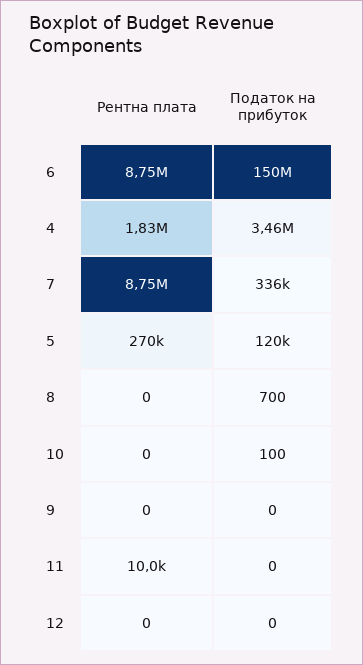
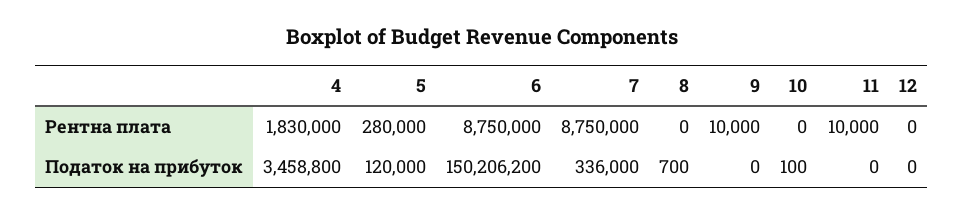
  {
    "Рентна плата": {
      "6": 8750000,
      "4": 1830000,
      "7": 8750000,
-     "5": 270000,
+     "5": 280000,
      "8": 0,
      "10": 0,
-     "9": 0,
+     "9": 10000,
      "11": 10000,
      "12": 0
    },
    "Податок на прибуток": {
      "6": 150206200,
      "4": 3458800,
      "7": 336000,
      "5": 120000,
      "8": 700,
      "10": 100,
      "9": 0,
      "11": 0,
      "12": 0
    }
  }

